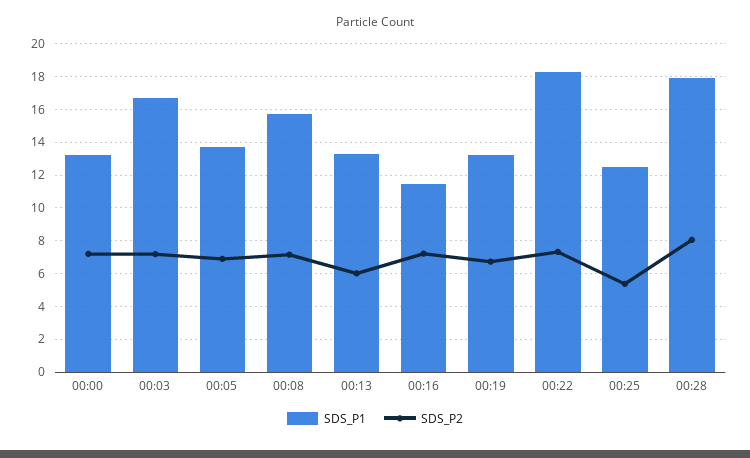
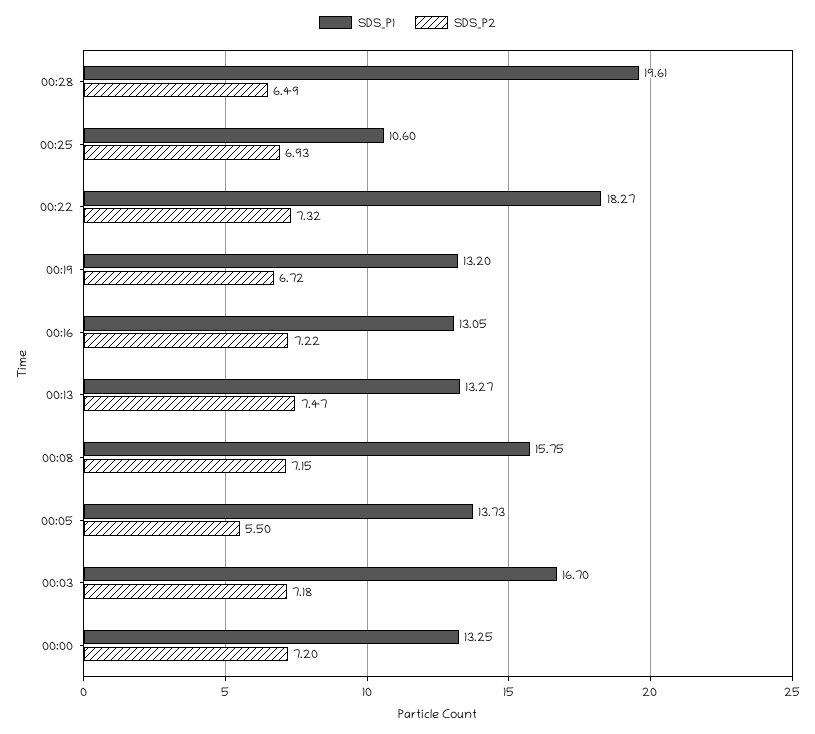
  {
    "SDS_P1": {
      "00:00": 13.25,
      "00:03": 16.7,
      "00:05": 13.73,
      "00:08": 15.75,
      "00:13": 13.27,
-     "00:16": 11.5,
+     "00:16": 13.05,
      "00:19": 13.2,
      "00:22": 18.27,
-     "00:25": 12.5,
+     "00:25": 10.6,
-     "00:28": 18
+     "00:28": 19.61
    },
    "SDS_P2": {
      "00:00": 7.2,
      "00:03": 7.18,
-     "00:05": 7,
+     "00:05": 5.5,
      "00:08": 7.15,
-     "00:13": 6,
+     "00:13": 7.47,
      "00:16": 7.22,
      "00:19": 6.72,
      "00:22": 7.32,
-     "00:25": 5.5,
+     "00:25": 6.93,
-     "00:28": 8
+     "00:28": 6.49
    }
  }

